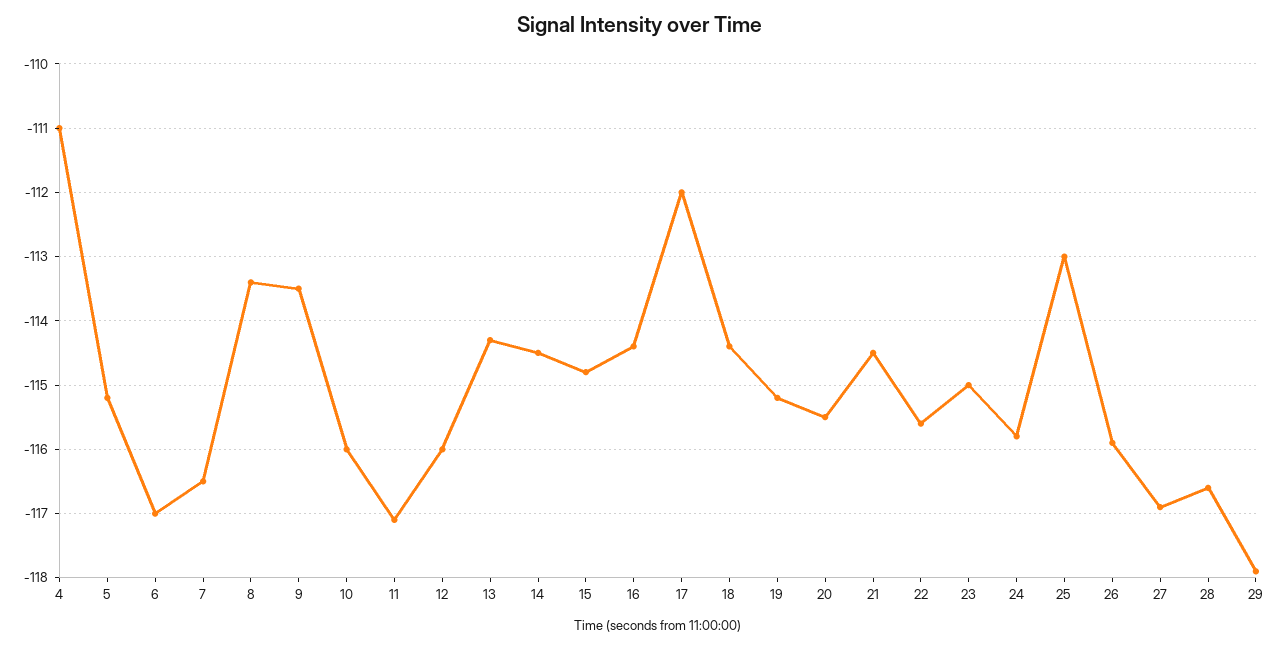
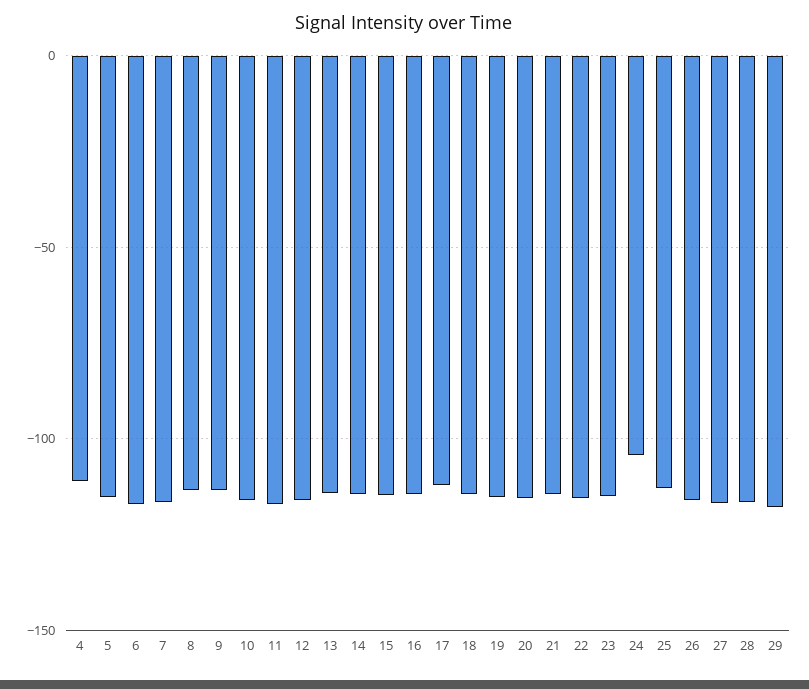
  {
    "4": -111,
    "5": -115.2,
    "6": -117,
    "7": -116.5,
    "8": -113.4,
    "9": -113.5,
    "10": -116,
    "11": -117.1,
    "12": -116,
    "13": -114.3,
    "14": -114.5,
    "15": -114.8,
    "16": -114.4,
    "17": -112,
    "18": -114.4,
    "19": -115.2,
    "20": -115.5,
    "21": -114.5,
    "22": -115.6,
    "23": -115,
-   "24": -115.8,
+   "24": -105,
    "25": -113,
    "26": -115.9,
    "27": -116.9,
    "28": -116.6,
    "29": -117.9
  }

